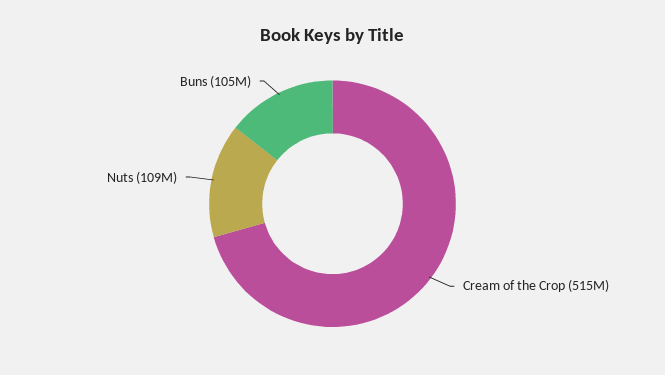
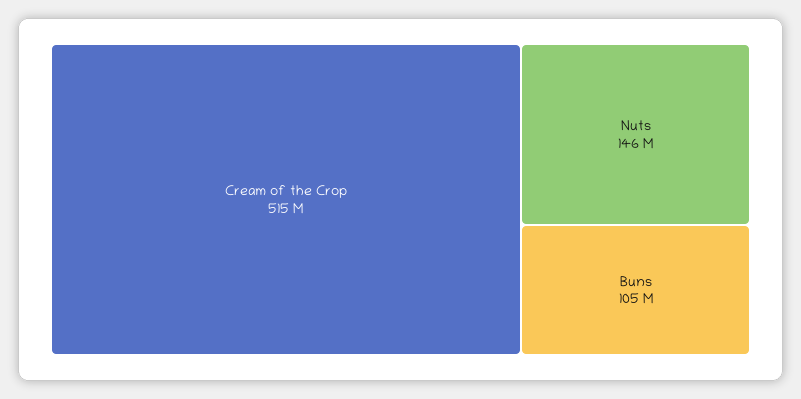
  {
    "Cream of the Crop": 515000000,
-   "Nuts": 109000000,
+   "Nuts": 146000000,
    "Buns": 105000000
  }

